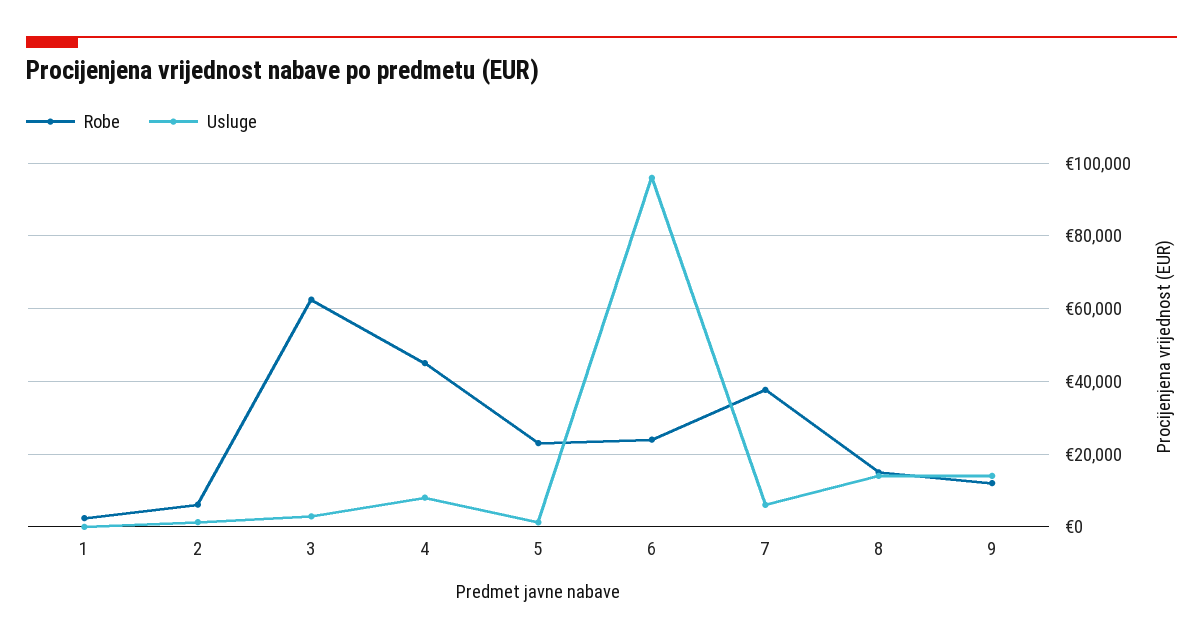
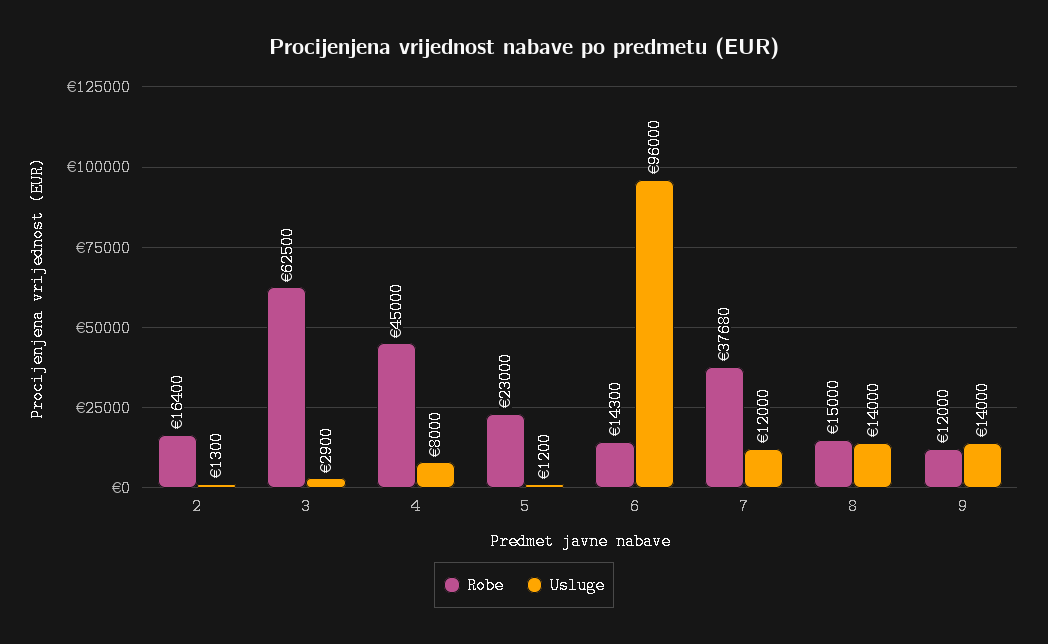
  {
    "Robe": {
-     "1": 2000,
-     "2": 6000,
+     "2": 16400,
      "3": 62500,
      "4": 45000,
      "5": 23000,
-     "6": 24000,
+     "6": 14300,
      "7": 37680,
      "8": 15000,
      "9": 12000
    },
    "Usluge": {
-     "1": 0,
      "2": 1300,
      "3": 2900,
      "4": 8000,
      "5": 1200,
      "6": 96000,
-     "7": 6000,
+     "7": 12000,
      "8": 14000,
      "9": 14000
    }
  }

